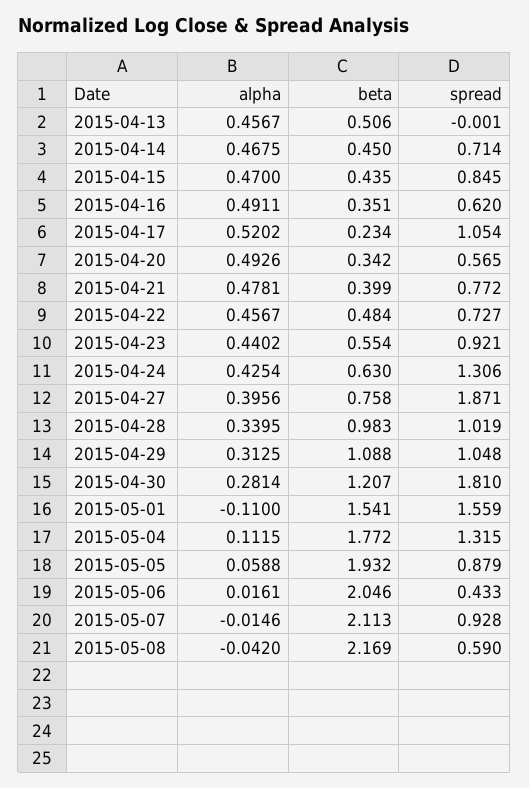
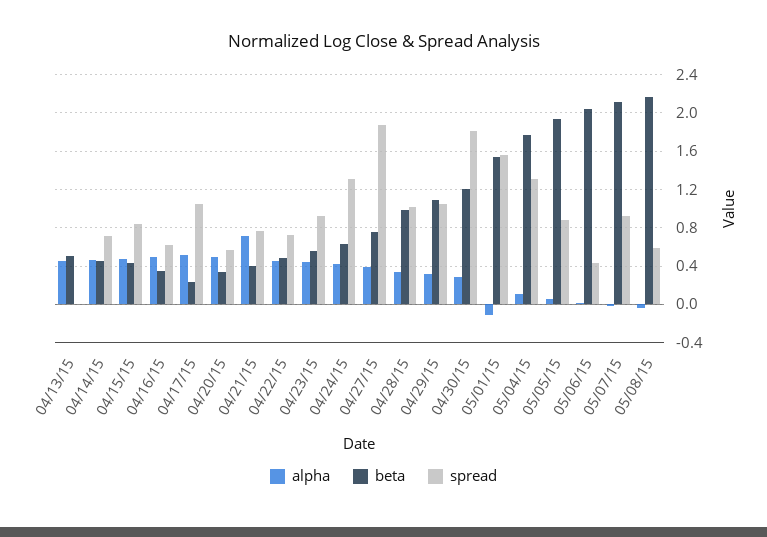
  {
    "alpha": {
      "2015-04-13": 0.4567,
      "2015-04-14": 0.4675,
      "2015-04-15": 0.47,
      "2015-04-16": 0.4911,
      "2015-04-17": 0.5202,
      "2015-04-20": 0.4926,
-     "2015-04-21": 0.4781,
+     "2015-04-21": 0.7,
      "2015-04-22": 0.4567,
      "2015-04-23": 0.4402,
      "2015-04-24": 0.4254,
      "2015-04-27": 0.3956,
      "2015-04-28": 0.3395,
      "2015-04-29": 0.3125,
      "2015-04-30": 0.2814,
      "2015-05-01": -0.11,
      "2015-05-04": 0.1115,
      "2015-05-05": 0.0588,
      "2015-05-06": 0.0161,
      "2015-05-07": -0.0146,
      "2015-05-08": -0.042
    },
    "beta": {
      "2015-04-13": 0.506,
      "2015-04-14": 0.45,
      "2015-04-15": 0.435,
      "2015-04-16": 0.351,
      "2015-04-17": 0.234,
      "2015-04-20": 0.342,
      "2015-04-21": 0.399,
      "2015-04-22": 0.484,
      "2015-04-23": 0.554,
      "2015-04-24": 0.63,
      "2015-04-27": 0.758,
      "2015-04-28": 0.983,
      "2015-04-29": 1.088,
      "2015-04-30": 1.207,
      "2015-05-01": 1.541,
      "2015-05-04": 1.772,
      "2015-05-05": 1.932,
      "2015-05-06": 2.046,
      "2015-05-07": 2.113,
      "2015-05-08": 2.169
    },
    "spread": {
      "2015-04-13": -0.001,
      "2015-04-14": 0.714,
      "2015-04-15": 0.845,
      "2015-04-16": 0.62,
      "2015-04-17": 1.054,
      "2015-04-20": 0.565,
      "2015-04-21": 0.772,
      "2015-04-22": 0.727,
      "2015-04-23": 0.921,
      "2015-04-24": 1.306,
      "2015-04-27": 1.871,
      "2015-04-28": 1.019,
      "2015-04-29": 1.048,
      "2015-04-30": 1.81,
      "2015-05-01": 1.559,
      "2015-05-04": 1.315,
      "2015-05-05": 0.879,
      "2015-05-06": 0.433,
      "2015-05-07": 0.928,
      "2015-05-08": 0.59
    }
  }

